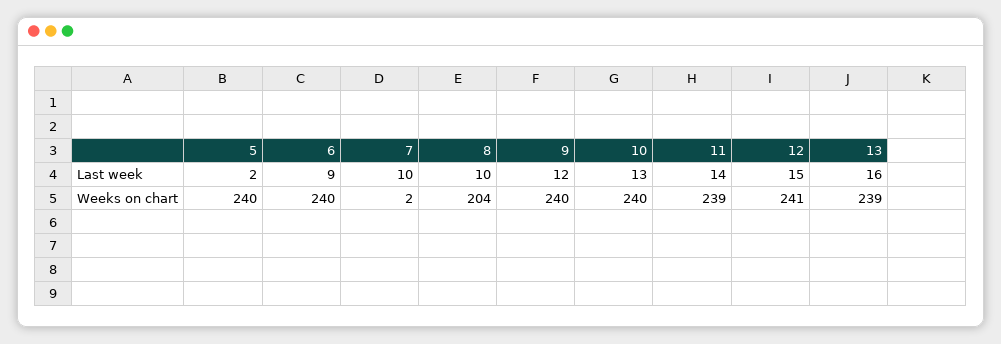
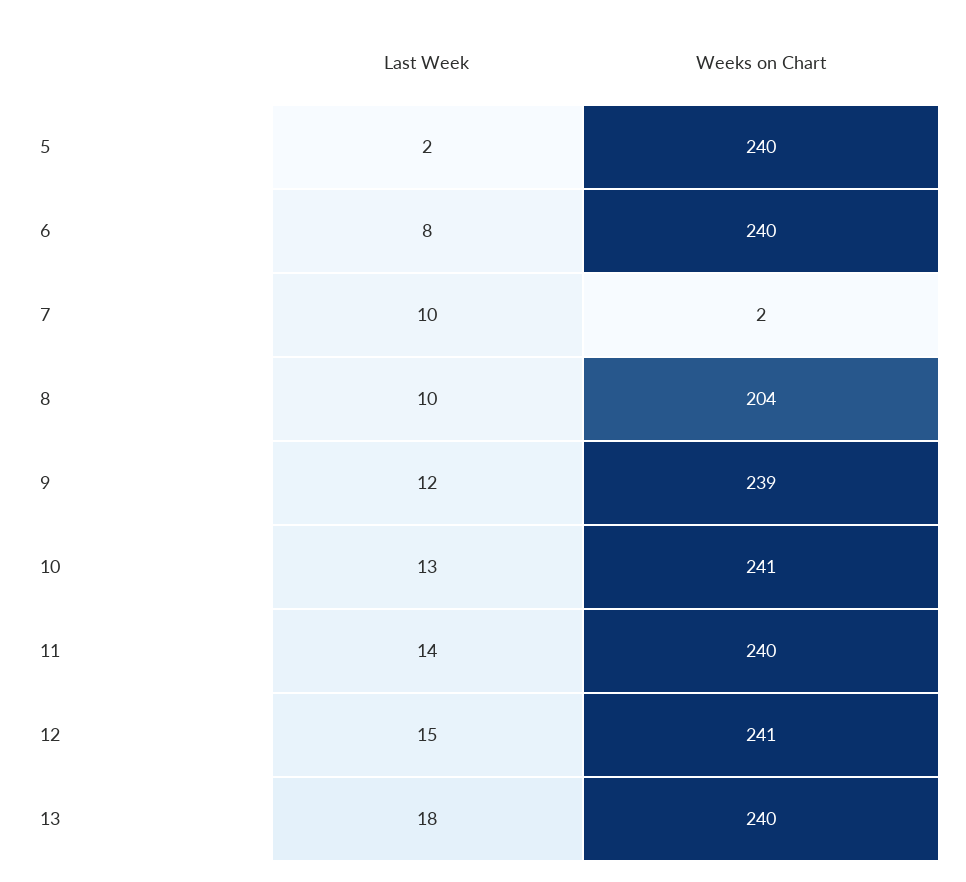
  {
    "5": {
      "Last week": 2,
      "Weeks on chart": 240
    },
    "6": {
-     "Last week": 9,
+     "Last week": 8,
      "Weeks on chart": 240
    },
    "7": {
      "Last week": 10,
      "Weeks on chart": 2
    },
    "8": {
      "Last week": 10,
      "Weeks on chart": 204
    },
    "9": {
      "Last week": 12,
-     "Weeks on chart": 240
+     "Weeks on chart": 239
    },
    "10": {
      "Last week": 13,
-     "Weeks on chart": 240
+     "Weeks on chart": 241
    },
    "11": {
      "Last week": 14,
-     "Weeks on chart": 239
+     "Weeks on chart": 240
    },
    "12": {
      "Last week": 15,
      "Weeks on chart": 241
    },
    "13": {
-     "Last week": 16,
+     "Last week": 18,
-     "Weeks on chart": 239
+     "Weeks on chart": 240
    }
  }

